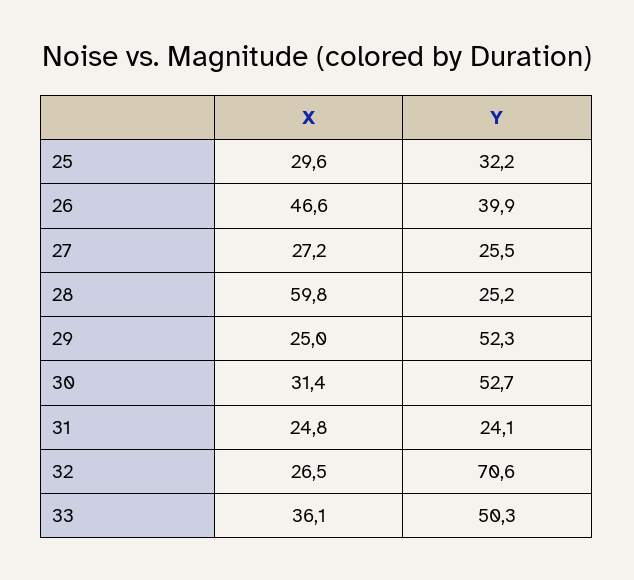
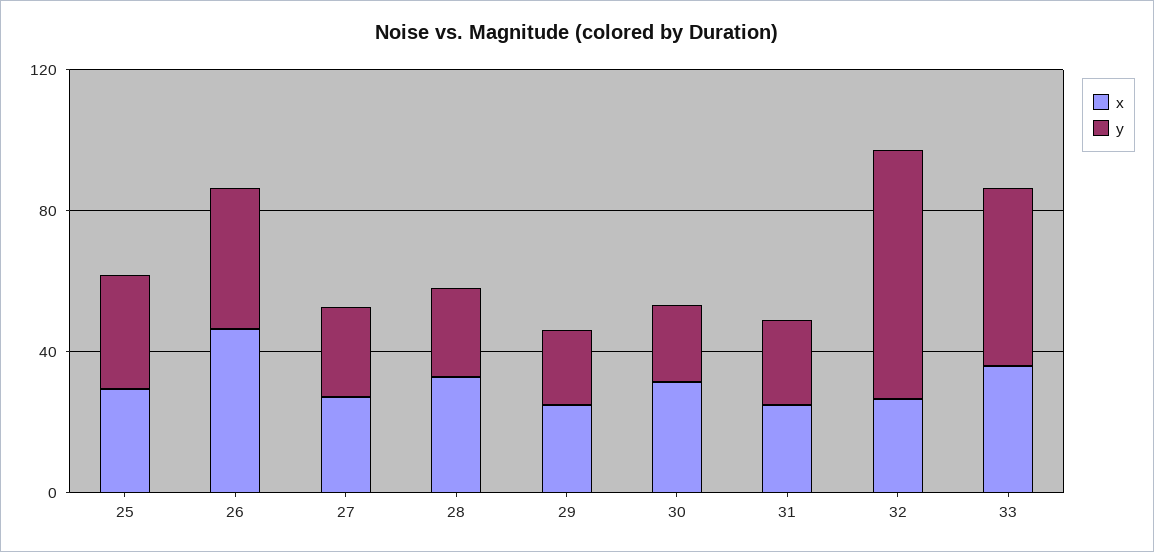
  {
    "X": {
      "25": 29.6,
      "26": 46.6,
      "27": 27.2,
-     "28": 59.8,
+     "28": 30,
      "29": 25,
      "30": 31.4,
      "31": 24.8,
      "32": 26.5,
      "33": 36.1
    },
    "Y": {
      "25": 32.2,
      "26": 39.9,
      "27": 25.5,
      "28": 25.2,
-     "29": 52.3,
+     "29": 20,
-     "30": 52.7,
+     "30": 20,
      "31": 24.1,
      "32": 70.6,
      "33": 50.3
    }
  }

